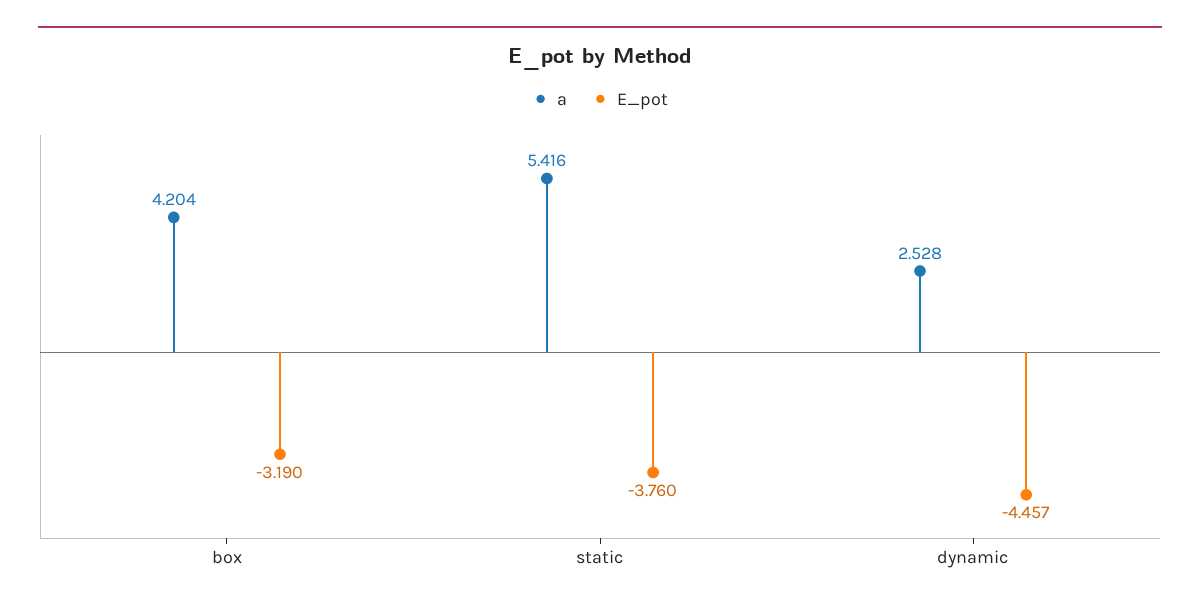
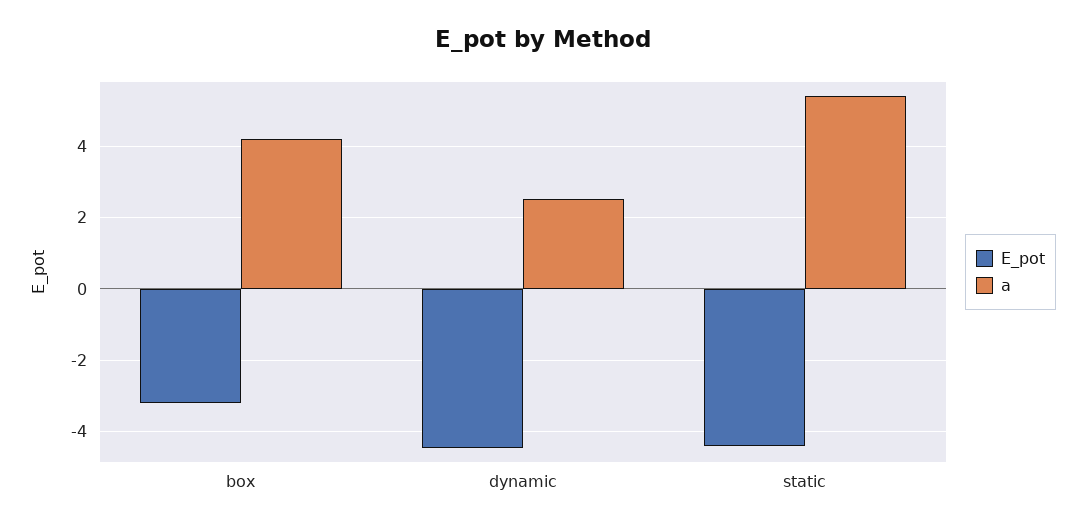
  {
    "a": {
      "box": 4.204,
      "static": 5.416,
      "dynamic": 2.528
    },
    "E_pot": {
      "box": -3.19,
-     "static": -3.76,
+     "static": -4.4,
      "dynamic": -4.457
    }
  }

